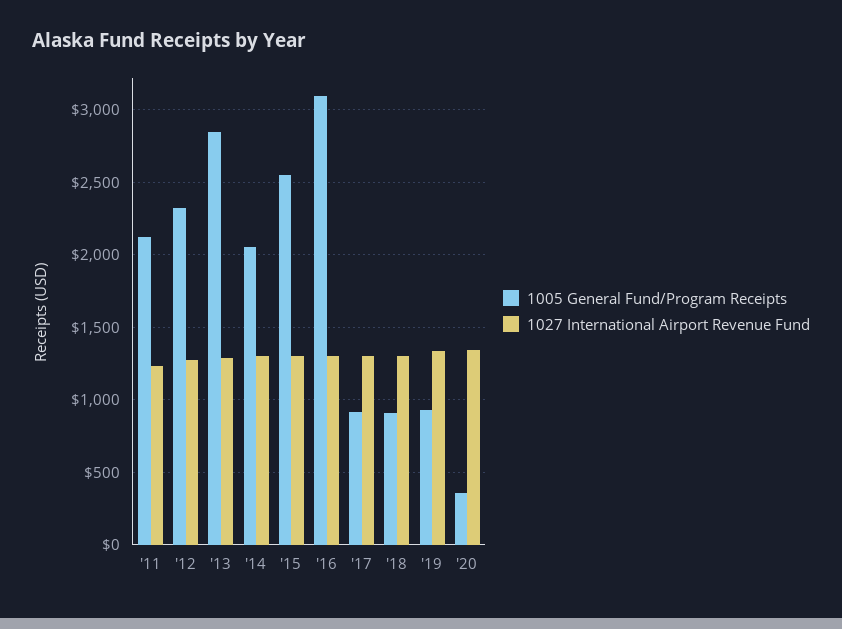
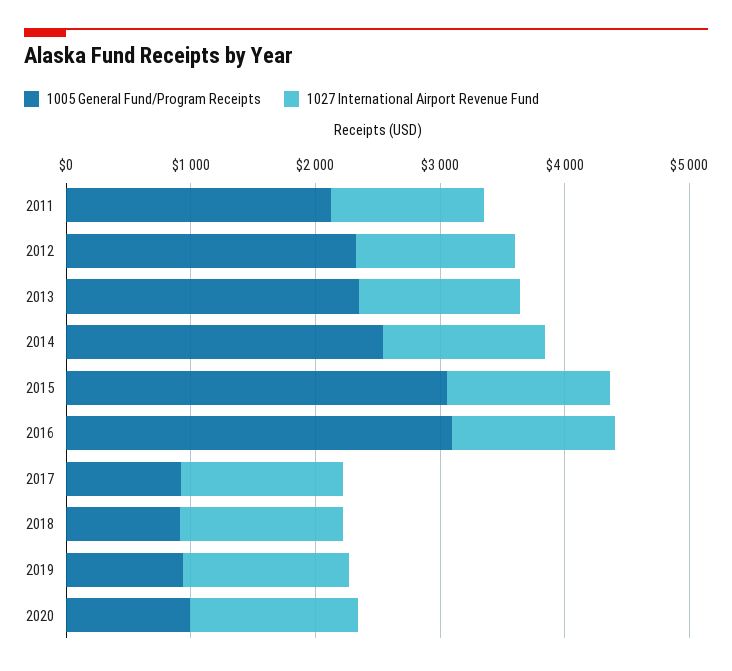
  {
    "1005 General Fund/Program Receipts": {
      "'11": 2100,
      "'12": 2350,
-     "'13": 2850,
+     "'13": 2400,
-     "'14": 2050,
+     "'14": 2600,
-     "'15": 2550,
+     "'15": 3000,
      "'16": 3100,
      "'17": 900,
      "'18": 900,
      "'19": 950,
-     "'20": 350
+     "'20": 1000
    },
    "1027 International Airport Revenue Fund": {
      "'11": 1250,
      "'12": 1250,
      "'13": 1300,
      "'14": 1300,
      "'15": 1300,
      "'16": 1300,
      "'17": 1300,
      "'18": 1300,
      "'19": 1350,
      "'20": 1350
    }
  }

